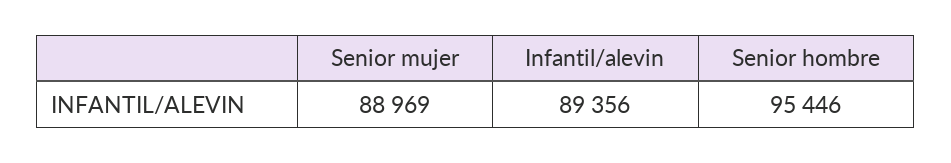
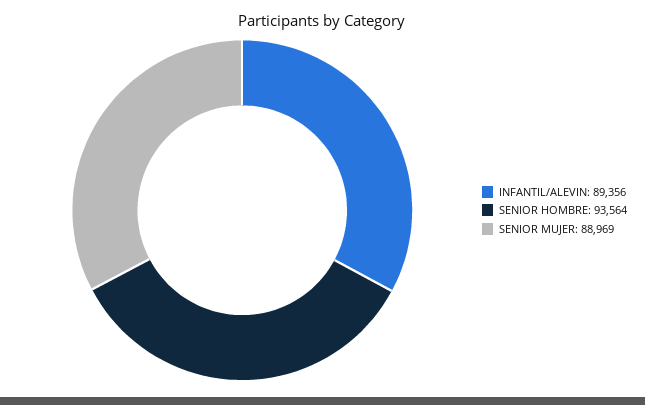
  {
    "Senior mujer": 88969,
    "Infantil/alevin": 89356,
-   "Senior hombre": 95446
+   "Senior hombre": 93564
  }

